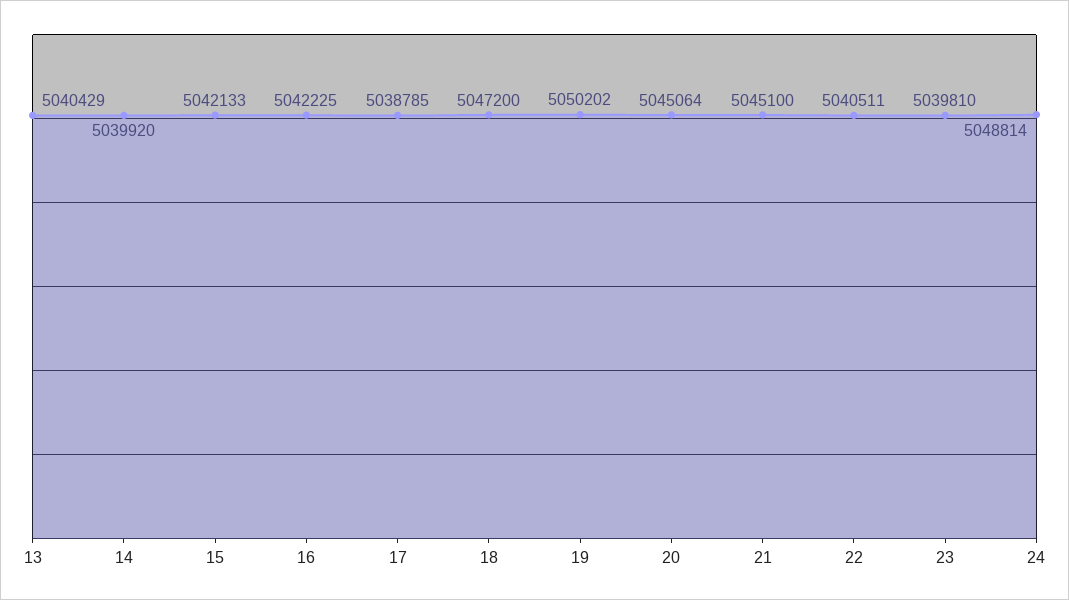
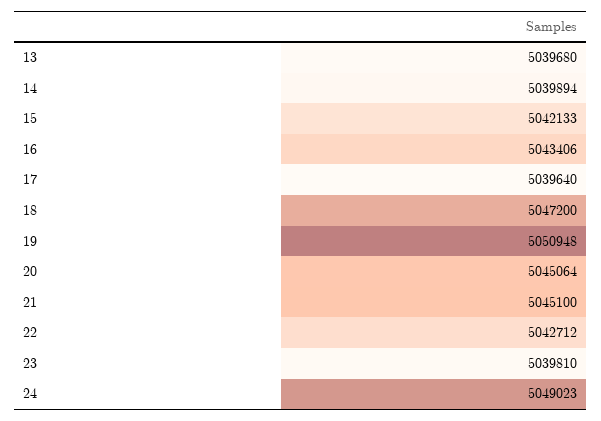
  {
-   "13": 5040429,
+   "13": 5039680,
-   "14": 5039920,
+   "14": 5039894,
    "15": 5042133,
-   "16": 5042225,
+   "16": 5043406,
-   "17": 5038785,
+   "17": 5039640,
    "18": 5047200,
-   "19": 5050202,
+   "19": 5050948,
    "20": 5045064,
    "21": 5045100,
-   "22": 5040511,
+   "22": 5042712,
    "23": 5039810,
-   "24": 5048814
+   "24": 5049023
  }

